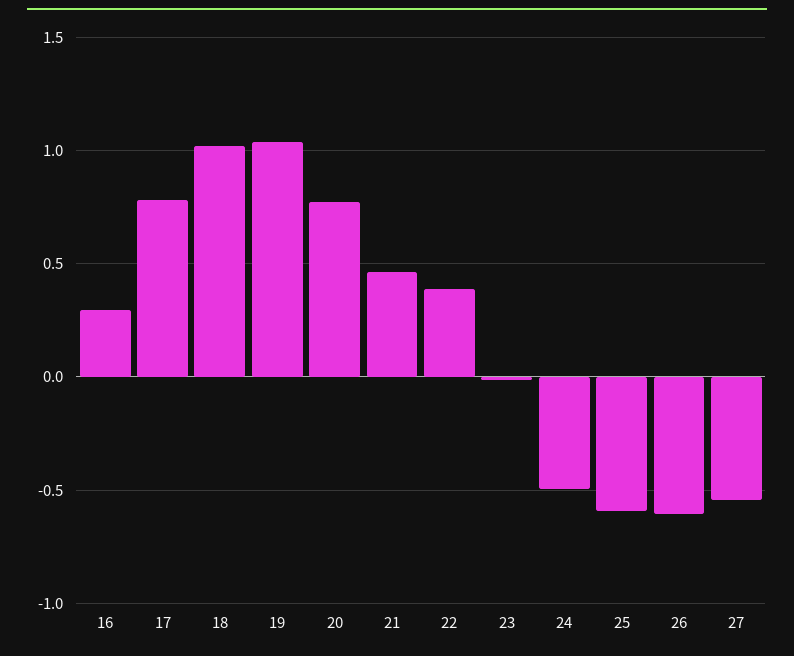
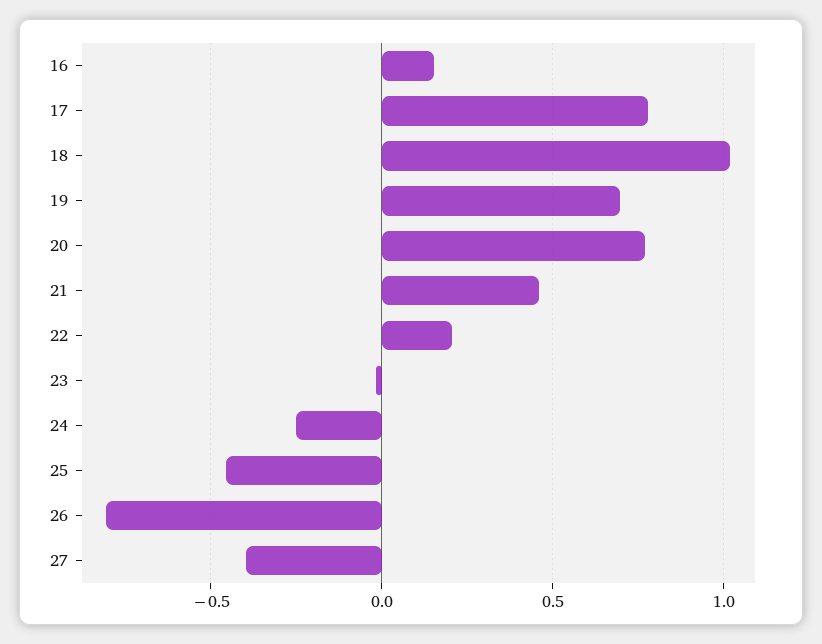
  {
-   "16": 0.3,
+   "16": 0.15,
    "17": 0.8,
    "18": 1,
-   "19": 1.05,
+   "19": 0.7,
    "20": 0.75,
    "21": 0.45,
-   "22": 0.4,
+   "22": 0.2,
    "23": 0,
-   "24": -0.5,
+   "24": -0.25,
-   "25": -0.6,
+   "25": -0.45,
-   "26": -0.6,
+   "26": -0.8,
-   "27": -0.55
+   "27": -0.4
  }

